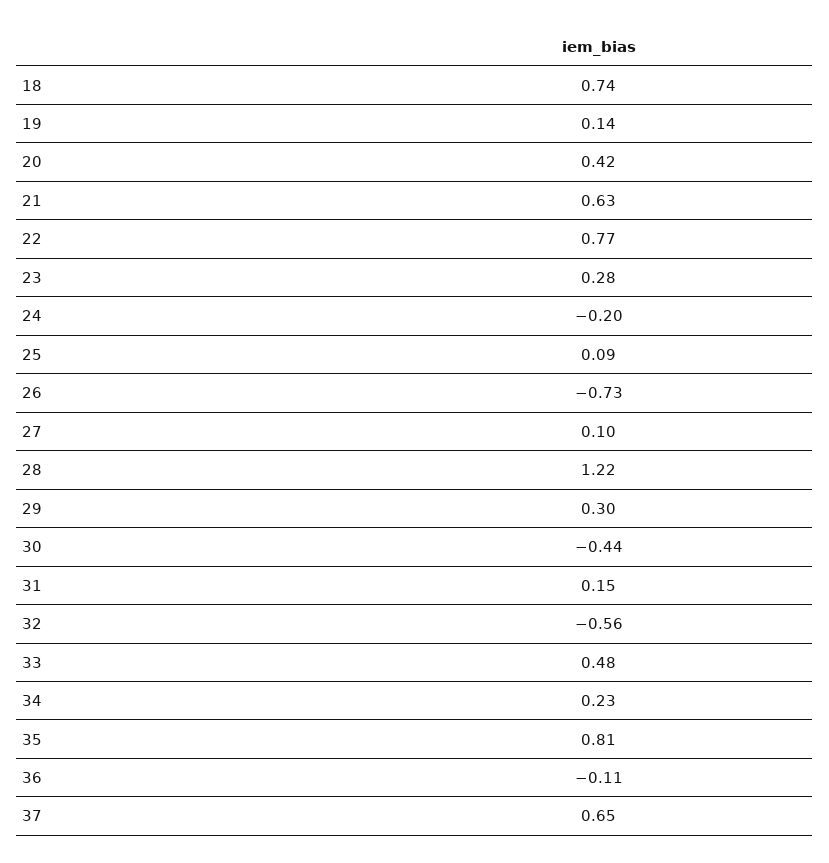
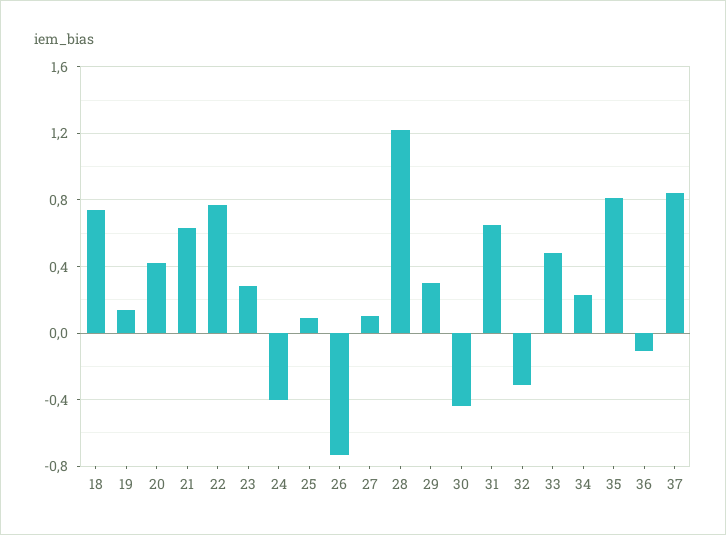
  {
    "18": 0.74,
    "19": 0.14,
    "20": 0.42,
    "21": 0.63,
    "22": 0.77,
    "23": 0.28,
-   "24": -0.2,
+   "24": -0.4,
    "25": 0.09,
    "26": -0.73,
    "27": 0.1,
    "28": 1.22,
    "29": 0.3,
    "30": -0.44,
-   "31": 0.15,
+   "31": 0.65,
-   "32": -0.56,
+   "32": -0.3,
    "33": 0.48,
    "34": 0.23,
    "35": 0.81,
    "36": -0.11,
-   "37": 0.65
+   "37": 0.85
  }

